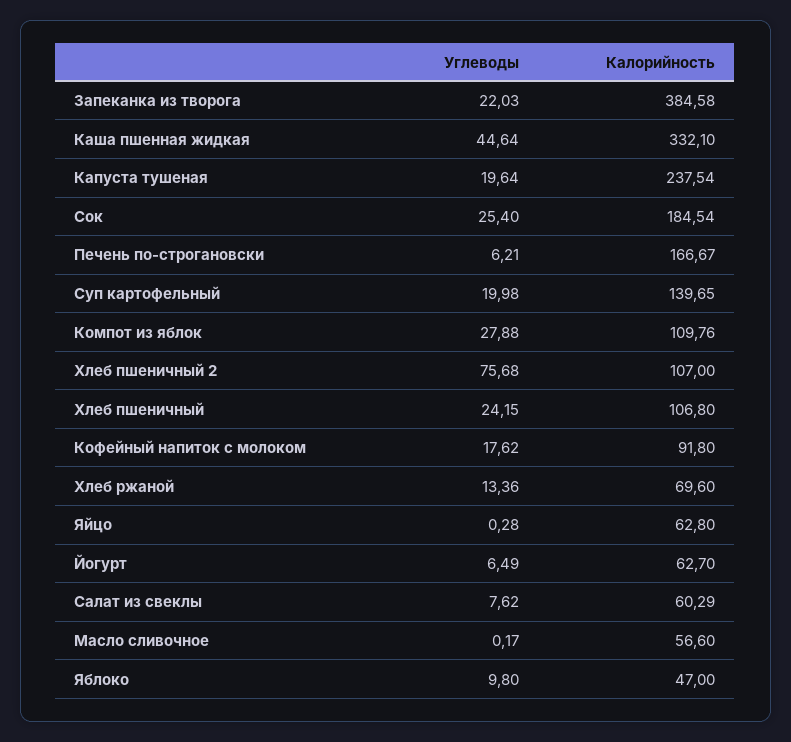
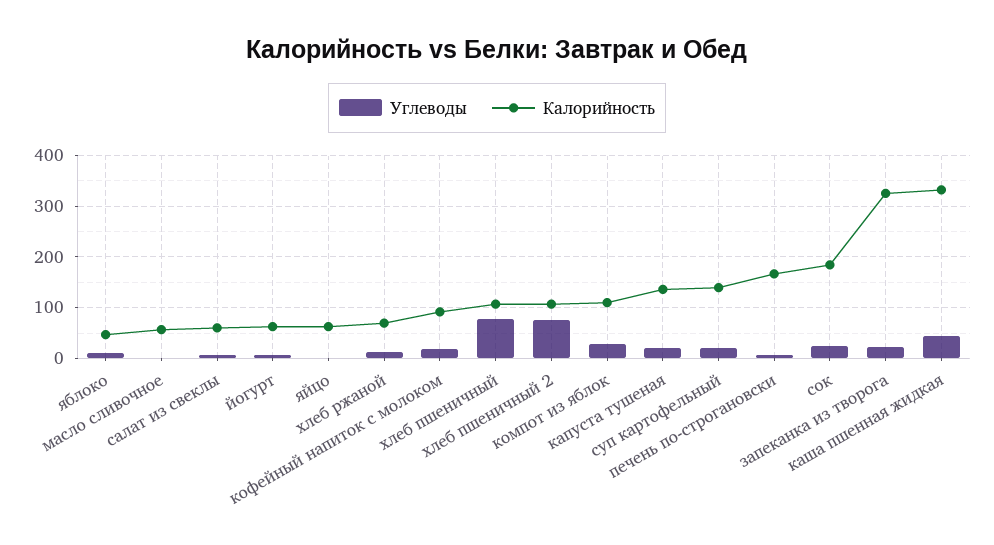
  {
    "Углеводы": {
      "Запеканка из творога": 22.03,
      "Каша пшенная жидкая": 44.64,
      "Капуста тушеная": 19.64,
      "Сок": 25.4,
      "Печень по-строгановски": 6.21,
      "Суп картофельный": 19.98,
      "Компот из яблок": 27.88,
      "Хлеб пшеничный 2": 75.68,
-     "Хлеб пшеничный": 24.15,
+     "Хлеб пшеничный": 80,
      "Кофейный напиток с молоком": 17.62,
      "Хлеб ржаной": 13.36,
      "Яйцо": 0.28,
      "Йогурт": 6.49,
      "Салат из свеклы": 7.62,
      "Масло сливочное": 0.17,
      "Яблоко": 9.8
    },
    "Калорийность": {
-     "Запеканка из творога": 384.58,
+     "Запеканка из творога": 320,
      "Каша пшенная жидкая": 332.1,
-     "Капуста тушеная": 237.54,
+     "Капуста тушеная": 140,
      "Сок": 184.54,
      "Печень по-строгановски": 166.67,
      "Суп картофельный": 139.65,
      "Компот из яблок": 109.76,
      "Хлеб пшеничный 2": 107,
      "Хлеб пшеничный": 106.8,
      "Кофейный напиток с молоком": 91.8,
      "Хлеб ржаной": 69.6,
      "Яйцо": 62.8,
      "Йогурт": 62.7,
      "Салат из свеклы": 60.29,
      "Масло сливочное": 56.6,
      "Яблоко": 47
    }
  }

